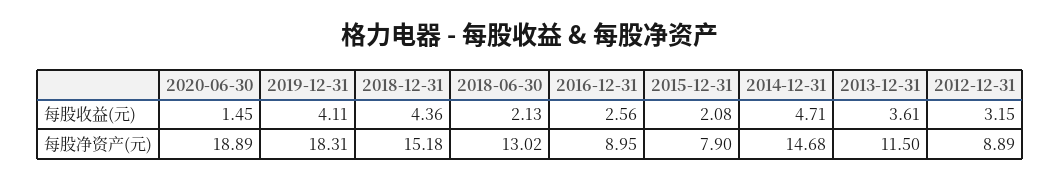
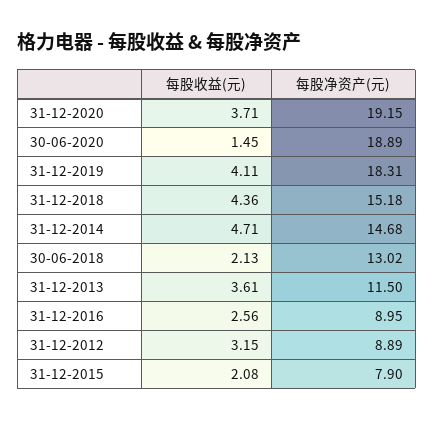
  {
    "2020-06-30": {
      "每股收益(元)": 1.45,
      "每股净资产(元)": 18.89
    },
    "2019-12-31": {
      "每股收益(元)": 4.11,
      "每股净资产(元)": 18.31
    },
    "2018-12-31": {
      "每股收益(元)": 4.36,
      "每股净资产(元)": 15.18
    },
    "2018-06-30": {
      "每股收益(元)": 2.13,
      "每股净资产(元)": 13.02
    },
    "2016-12-31": {
      "每股收益(元)": 2.56,
      "每股净资产(元)": 8.95
    },
    "2015-12-31": {
      "每股收益(元)": 2.08,
      "每股净资产(元)": 7.9
    },
    "2014-12-31": {
      "每股收益(元)": 4.71,
      "每股净资产(元)": 14.68
    },
    "2013-12-31": {
      "每股收益(元)": 3.61,
      "每股净资产(元)": 11.5
    },
    "2012-12-31": {
      "每股收益(元)": 3.15,
      "每股净资产(元)": 8.89
-   }
+   },
+   "31-12-2020": {
+     "每股收益(元)": 3.71,
+     "每股净资产(元)": 19.15
+   }
  }

